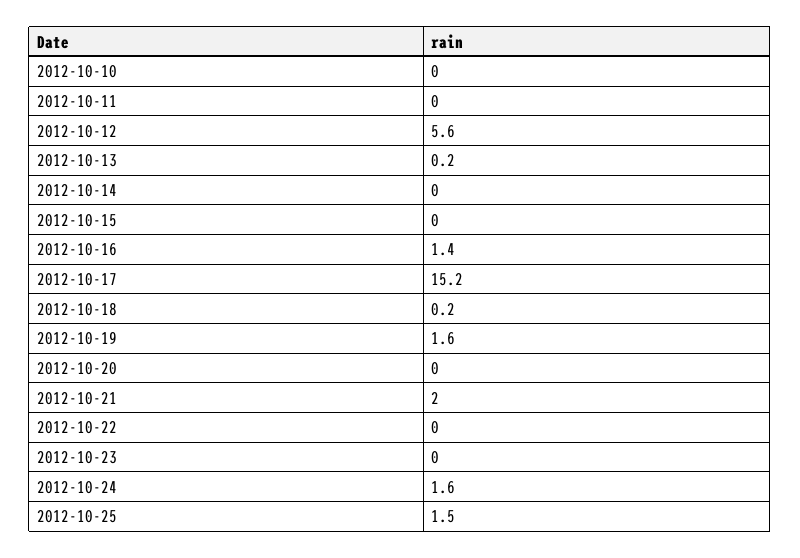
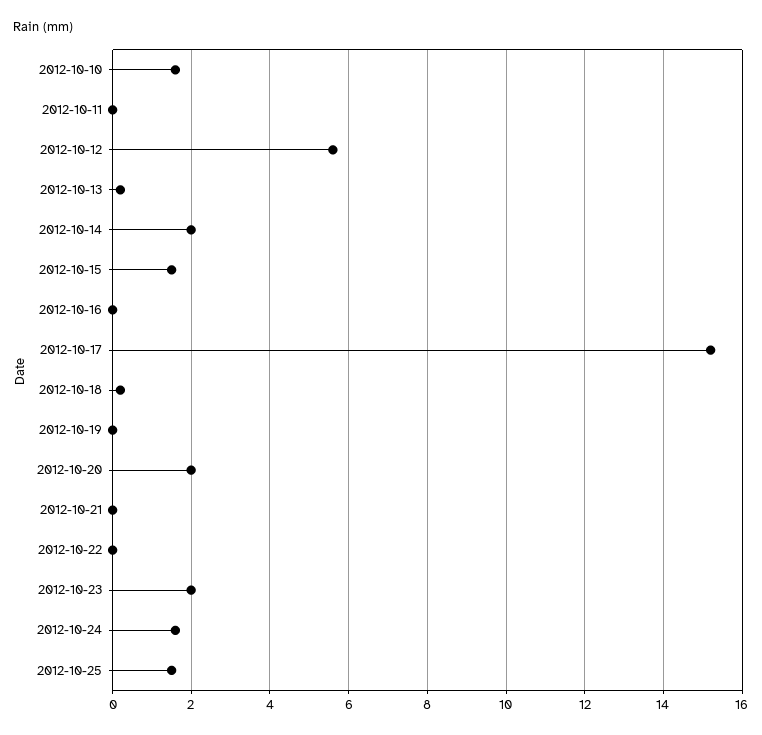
  {
-   "2012-10-10": 0,
+   "2012-10-10": 1.5,
    "2012-10-11": 0,
    "2012-10-12": 5.6,
    "2012-10-13": 0.2,
-   "2012-10-14": 0,
+   "2012-10-14": 2,
-   "2012-10-15": 0,
+   "2012-10-15": 1.5,
-   "2012-10-16": 1.4,
+   "2012-10-16": 0,
    "2012-10-17": 15.2,
    "2012-10-18": 0.2,
-   "2012-10-19": 1.6,
+   "2012-10-19": 0,
-   "2012-10-20": 0,
+   "2012-10-20": 2,
-   "2012-10-21": 2,
+   "2012-10-21": 0,
    "2012-10-22": 0,
-   "2012-10-23": 0,
+   "2012-10-23": 2,
    "2012-10-24": 1.6,
    "2012-10-25": 1.5
  }

